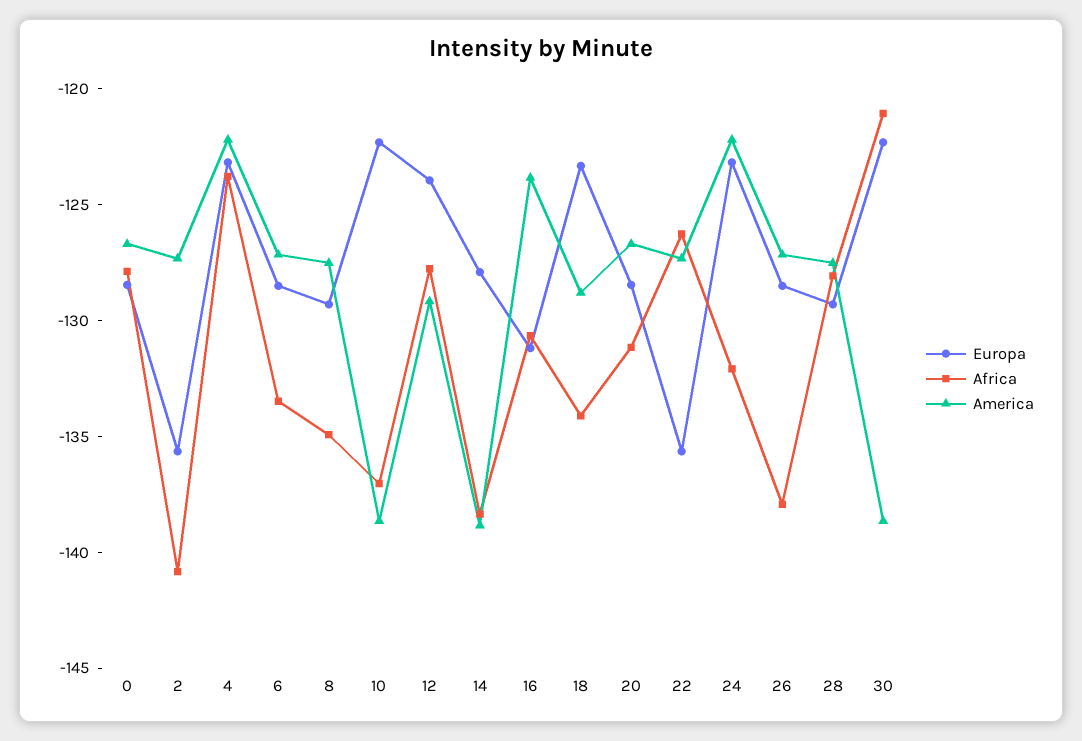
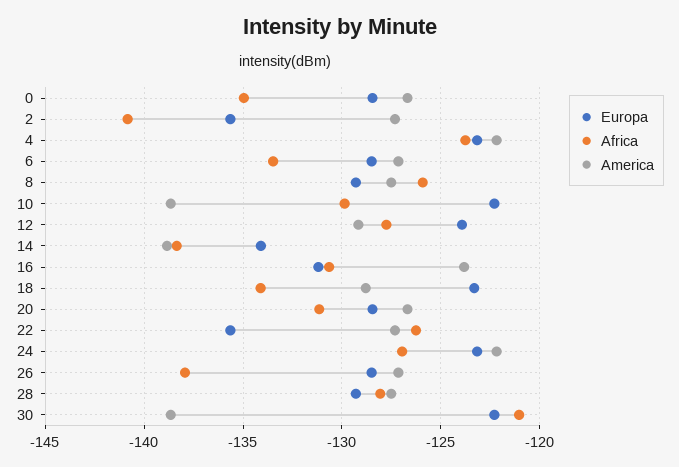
  {
    "Europa": {
      "0": -128.5,
      "2": -135.5,
      "4": -123,
      "6": -128.5,
      "8": -129.5,
      "10": -122.5,
      "12": -124,
-     "14": -128,
+     "14": -134,
      "16": -131,
      "18": -123.5,
      "20": -128.5,
      "22": -135.5,
      "24": -123,
      "26": -128.5,
      "28": -129.5,
      "30": -122.5
    },
    "Africa": {
-     "0": -128,
+     "0": -135,
      "2": -141,
      "4": -124,
      "6": -133.5,
-     "8": -135,
+     "8": -126,
-     "10": -137,
+     "10": -130,
      "12": -128,
      "14": -138.5,
      "16": -130.5,
      "18": -134,
      "20": -131,
      "22": -126.5,
-     "24": -132,
+     "24": -127,
      "26": -138,
      "28": -128,
      "30": -121
    },
    "America": {
      "0": -126.5,
      "2": -127.5,
      "4": -122,
      "6": -127,
      "8": -127.5,
      "10": -138.5,
      "12": -129,
      "14": -139,
      "16": -124,
      "18": -129,
      "20": -126.5,
      "22": -127.5,
      "24": -122,
      "26": -127,
      "28": -127.5,
      "30": -138.5
    }
  }

